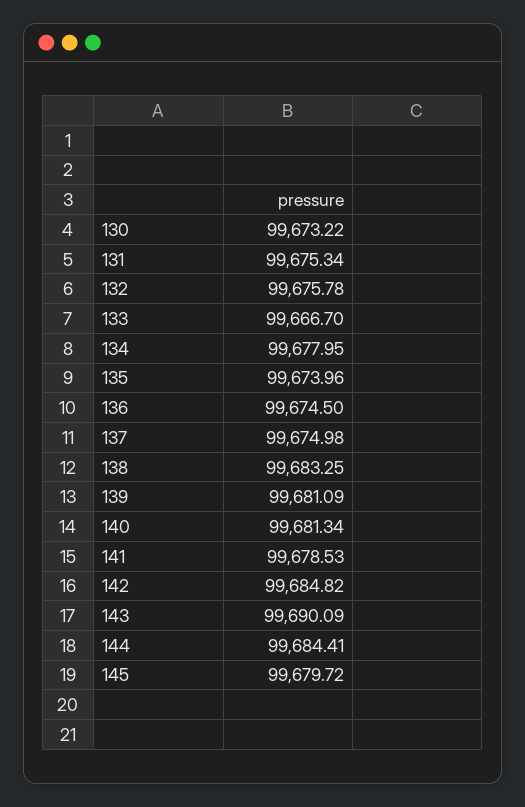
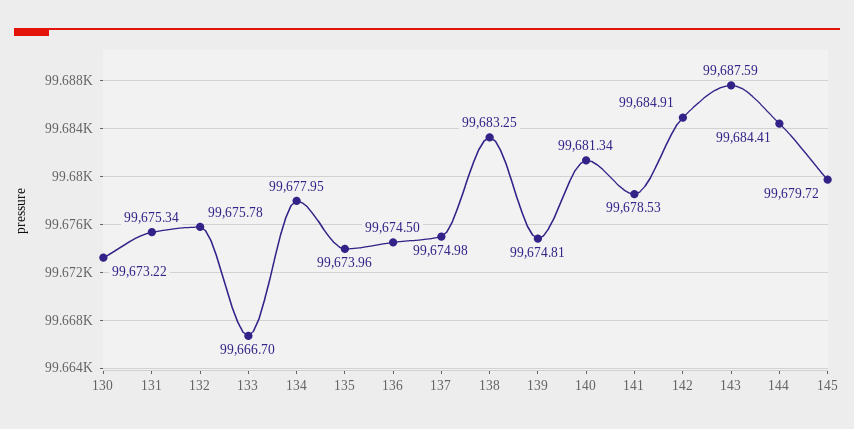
  {
    "130": 99673.22,
    "131": 99675.34,
    "132": 99675.78,
    "133": 99666.7,
    "134": 99677.95,
    "135": 99673.96,
    "136": 99674.5,
    "137": 99674.98,
    "138": 99683.25,
-   "139": 99681.09,
+   "139": 99674.81,
    "140": 99681.34,
    "141": 99678.53,
-   "142": 99684.82,
+   "142": 99684.91,
-   "143": 99690.09,
+   "143": 99687.59,
    "144": 99684.41,
    "145": 99679.72
  }

